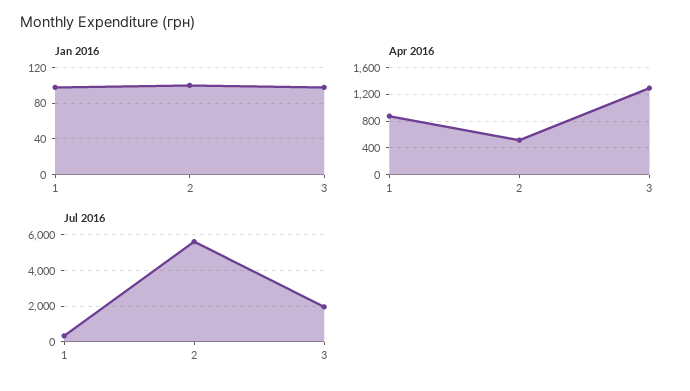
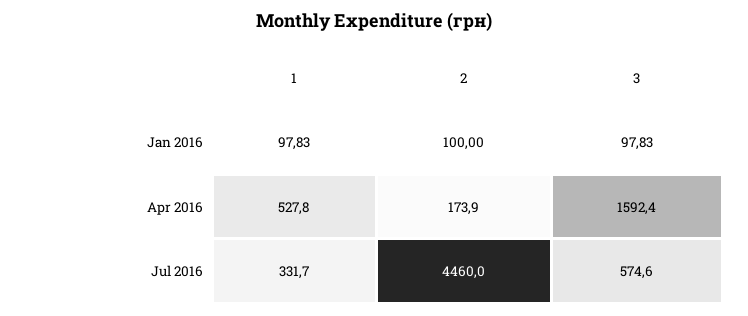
  {
    "Jan 2016": {
      "1": 97.83,
      "2": 100,
      "3": 97.83
    },
    "Apr 2016": {
-     "1": 900,
+     "1": 527.8,
-     "2": 500,
+     "2": 173.9,
-     "3": 1300
+     "3": 1592.4
    },
    "Jul 2016": {
      "1": 331.7,
-     "2": 5500,
+     "2": 4460,
-     "3": 2000
+     "3": 574.6
    }
  }

